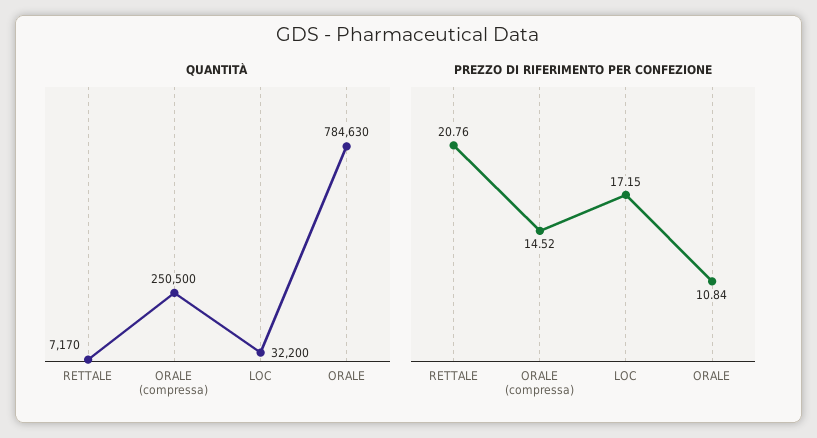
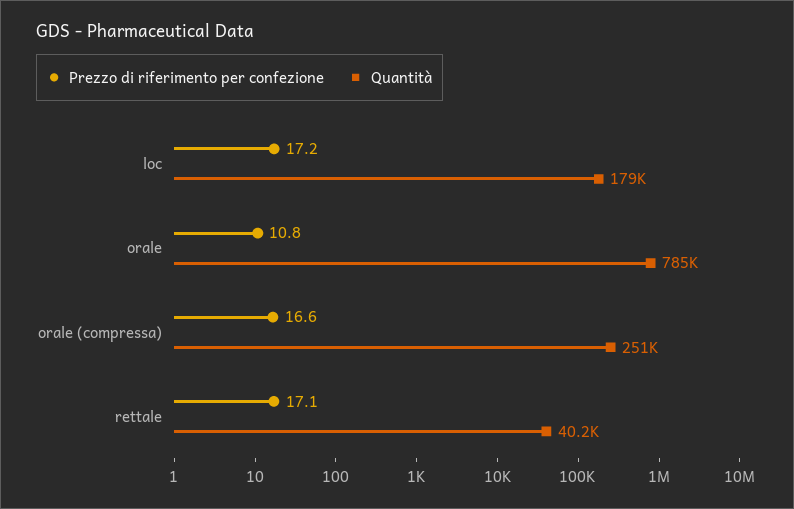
  {
    "QUANTITÀ": {
-     "RETTALE": 7170,
+     "RETTALE": 40200,
      "ORALE (compressa)": 250500,
-     "LOC": 32200,
+     "LOC": 179000,
      "ORALE": 784630
    },
    "PREZZO DI RIFERIMENTO PER CONFEZIONE": {
-     "RETTALE": 20.76,
+     "RETTALE": 17.1,
-     "ORALE (compressa)": 14.52,
+     "ORALE (compressa)": 16.6,
      "LOC": 17.15,
      "ORALE": 10.84
    }
  }

